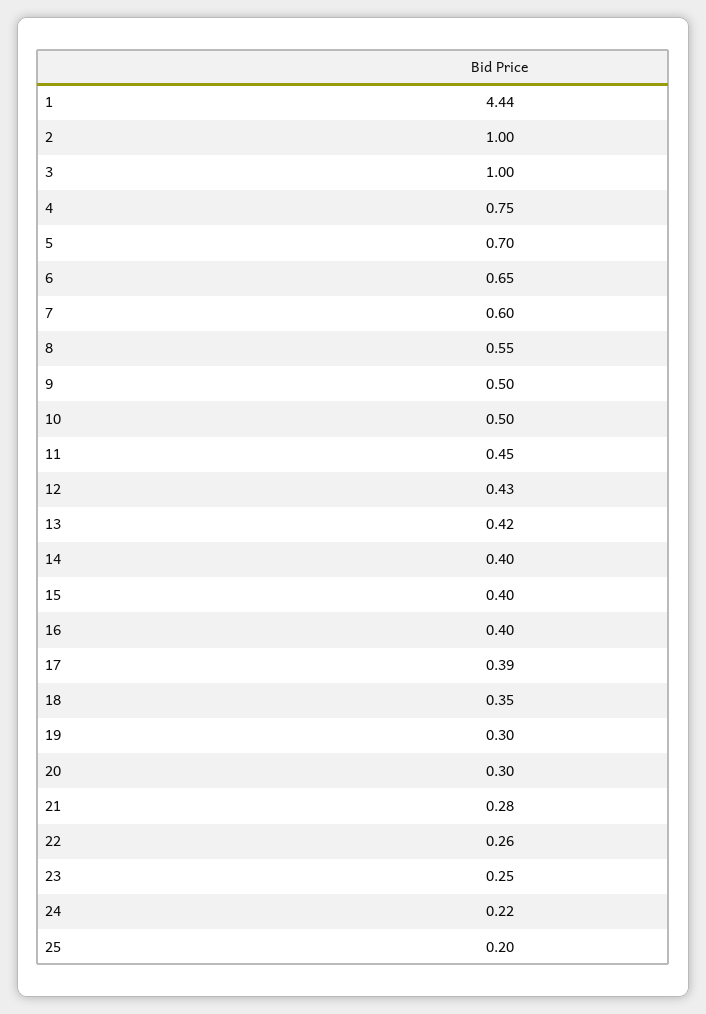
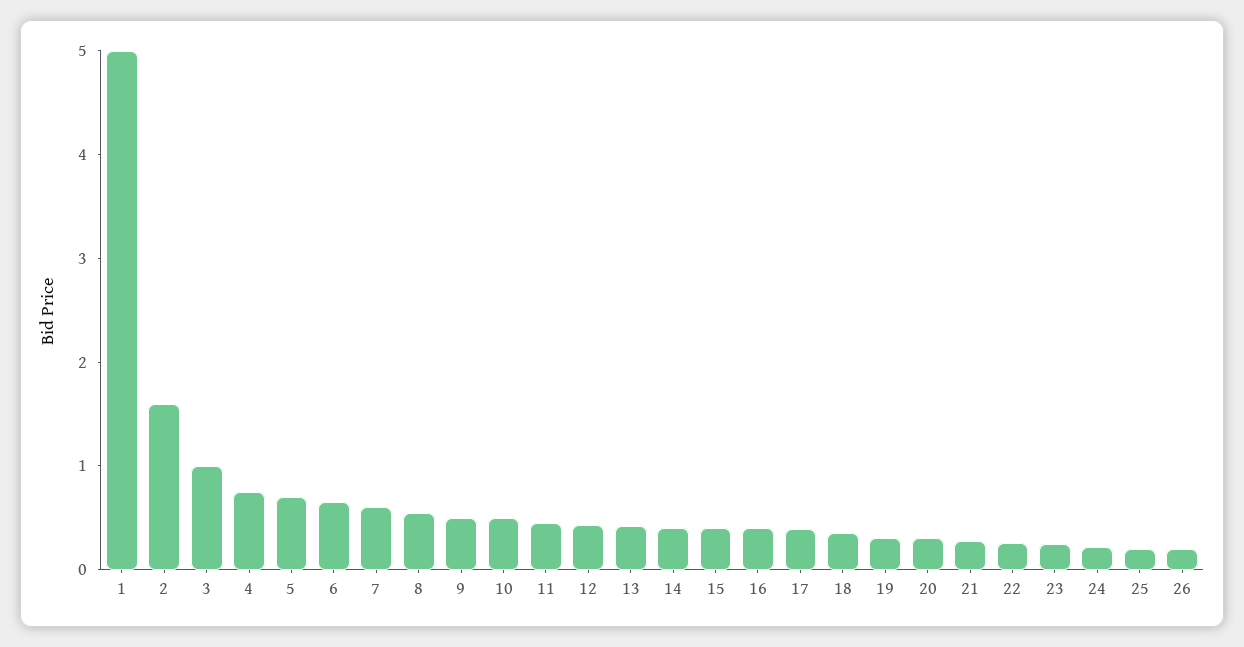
  {
-   "1": 4.44,
+   "1": 5,
-   "2": 1,
+   "2": 1.6,
    "3": 1,
    "4": 0.75,
    "5": 0.7,
    "6": 0.65,
    "7": 0.6,
    "8": 0.55,
    "9": 0.5,
    "10": 0.5,
    "11": 0.45,
    "12": 0.43,
    "13": 0.42,
    "14": 0.4,
    "15": 0.4,
    "16": 0.4,
    "17": 0.39,
    "18": 0.35,
    "19": 0.3,
    "20": 0.3,
    "21": 0.28,
    "22": 0.26,
    "23": 0.25,
    "24": 0.22,
-   "25": 0.2
+   "25": 0.2,
+   "26": 0.2
  }

